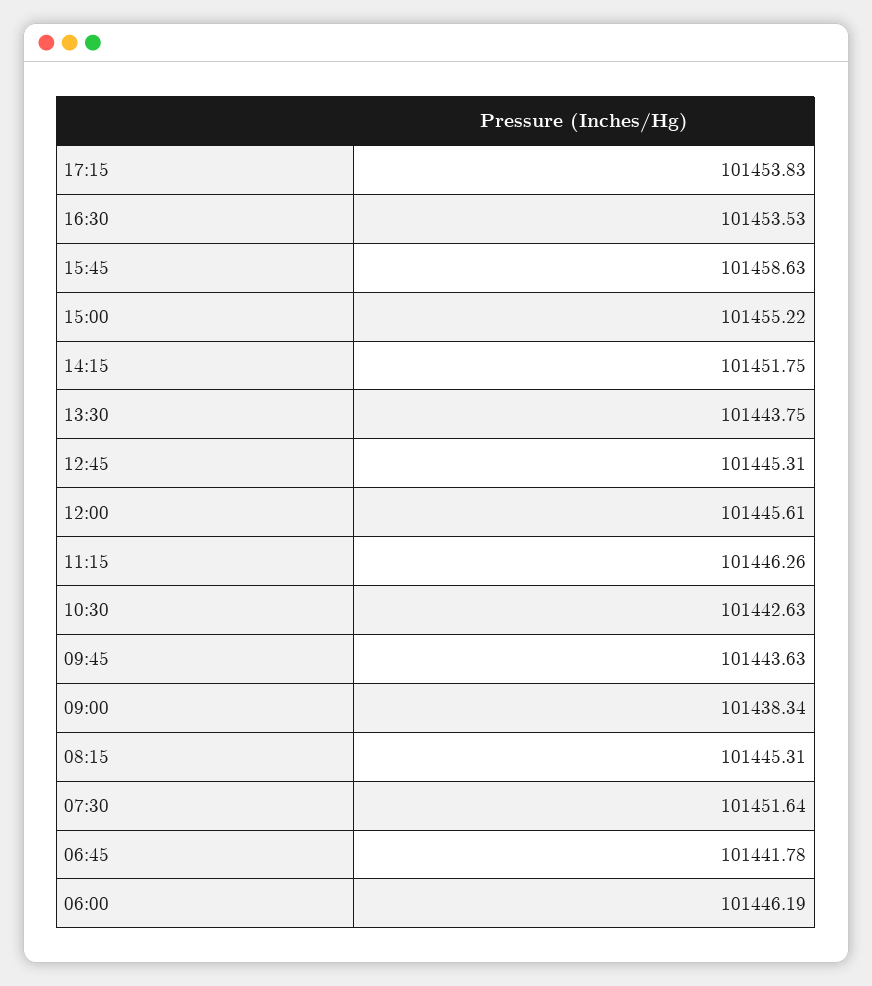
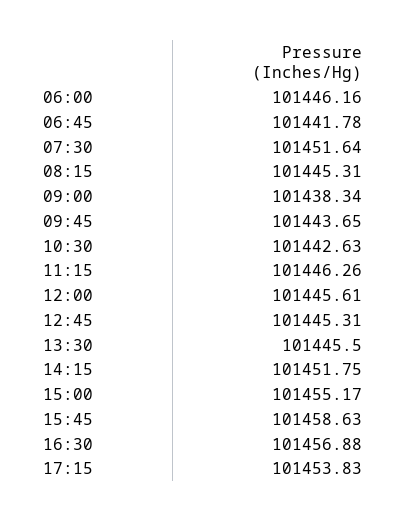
  {
    "17:15": 101453.83,
-   "16:30": 101453.53,
+   "16:30": 101456.88,
    "15:45": 101458.63,
-   "15:00": 101455.22,
+   "15:00": 101455.17,
    "14:15": 101451.75,
-   "13:30": 101443.75,
+   "13:30": 101445.5,
    "12:45": 101445.31,
    "12:00": 101445.61,
    "11:15": 101446.26,
    "10:30": 101442.63,
-   "09:45": 101443.63,
+   "09:45": 101443.65,
    "09:00": 101438.34,
    "08:15": 101445.31,
    "07:30": 101451.64,
    "06:45": 101441.78,
-   "06:00": 101446.19
+   "06:00": 101446.16
  }

